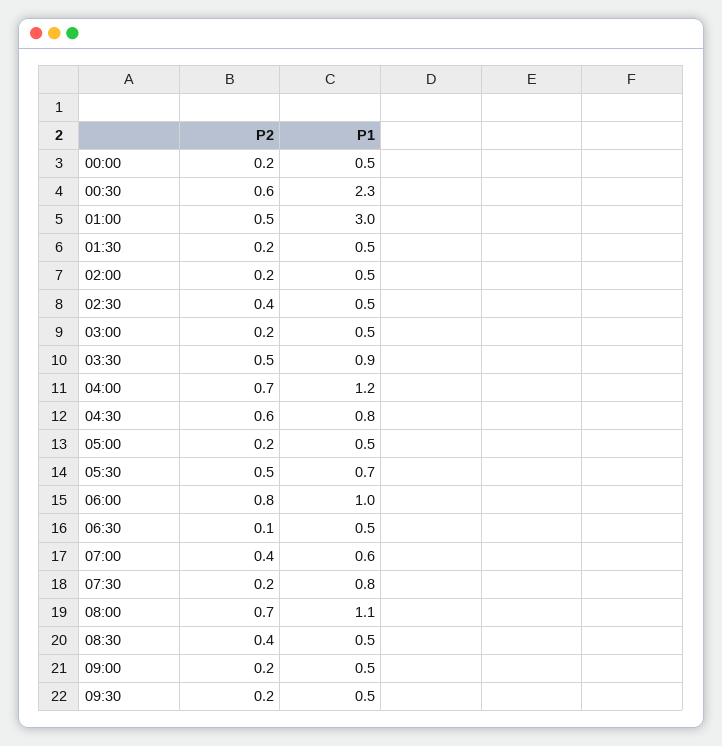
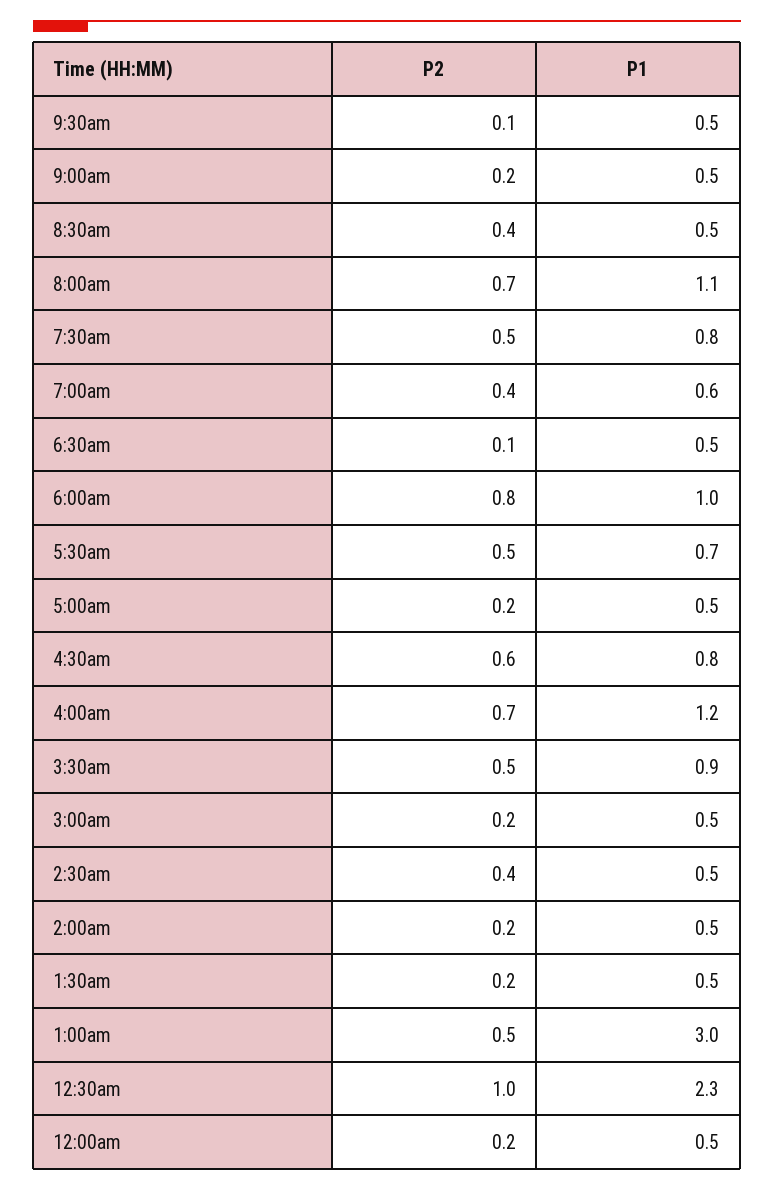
  {
    "P2": {
      "00:00": 0.2,
-     "00:30": 0.6,
+     "00:30": 1,
      "01:00": 0.5,
      "01:30": 0.2,
      "02:00": 0.2,
      "02:30": 0.4,
      "03:00": 0.2,
      "03:30": 0.5,
      "04:00": 0.7,
      "04:30": 0.6,
      "05:00": 0.2,
      "05:30": 0.5,
      "06:00": 0.8,
      "06:30": 0.1,
      "07:00": 0.4,
-     "07:30": 0.2,
+     "07:30": 0.5,
      "08:00": 0.7,
      "08:30": 0.4,
      "09:00": 0.2,
-     "09:30": 0.2
+     "09:30": 0.1
    },
    "P1": {
      "00:00": 0.5,
      "00:30": 2.3,
      "01:00": 3,
      "01:30": 0.5,
      "02:00": 0.5,
      "02:30": 0.5,
      "03:00": 0.5,
      "03:30": 0.9,
      "04:00": 1.2,
      "04:30": 0.8,
      "05:00": 0.5,
      "05:30": 0.7,
      "06:00": 1,
      "06:30": 0.5,
      "07:00": 0.6,
      "07:30": 0.8,
      "08:00": 1.1,
      "08:30": 0.5,
      "09:00": 0.5,
      "09:30": 0.5
    }
  }

